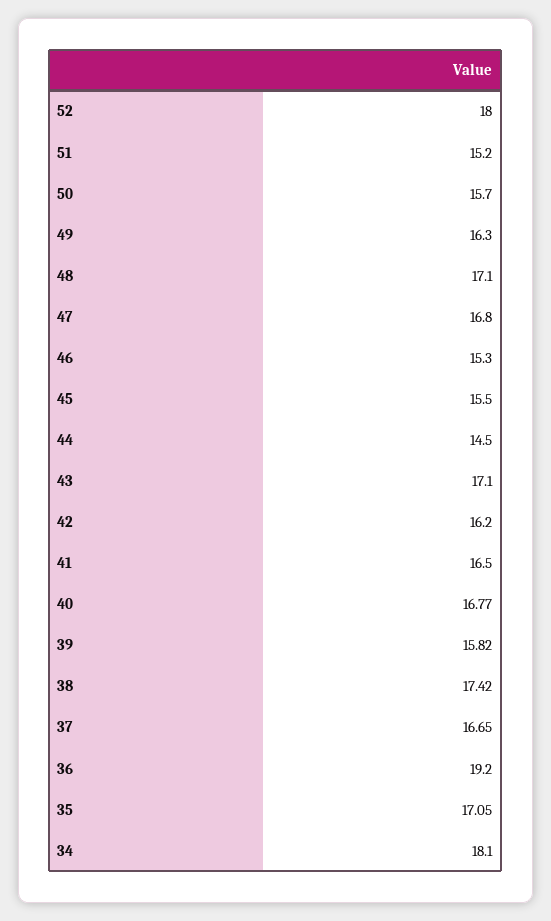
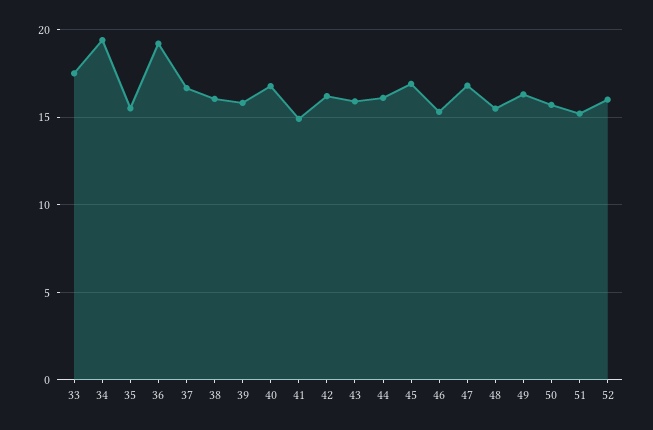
  {
-   "52": 18,
+   "52": 16,
    "51": 15.2,
    "50": 15.7,
    "49": 16.3,
-   "48": 17.1,
+   "48": 15.5,
    "47": 16.8,
    "46": 15.3,
-   "45": 15.5,
+   "45": 17,
-   "44": 14.5,
+   "44": 16,
-   "43": 17.1,
+   "43": 16,
    "42": 16.2,
-   "41": 16.5,
+   "41": 15,
    "40": 16.77,
    "39": 15.82,
-   "38": 17.42,
+   "38": 16,
    "37": 16.65,
    "36": 19.2,
-   "35": 17.05,
+   "35": 15.5,
-   "34": 18.1
+   "34": 19.5,
+   "33": 17.5
  }

